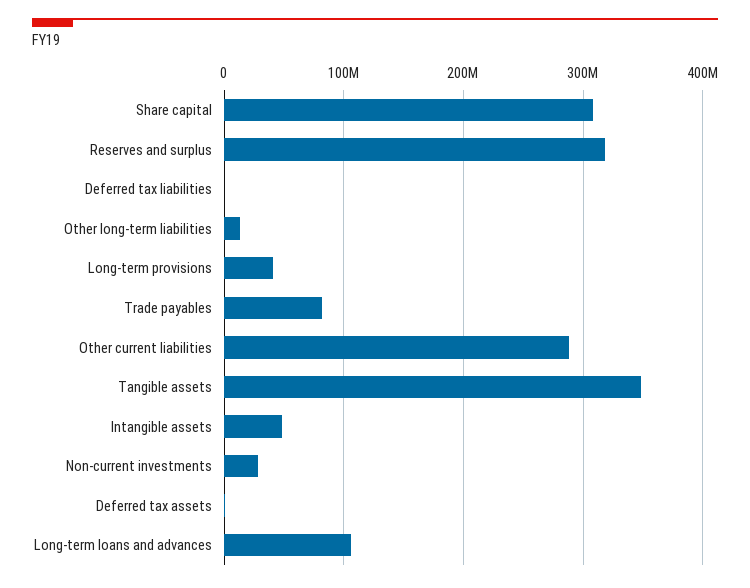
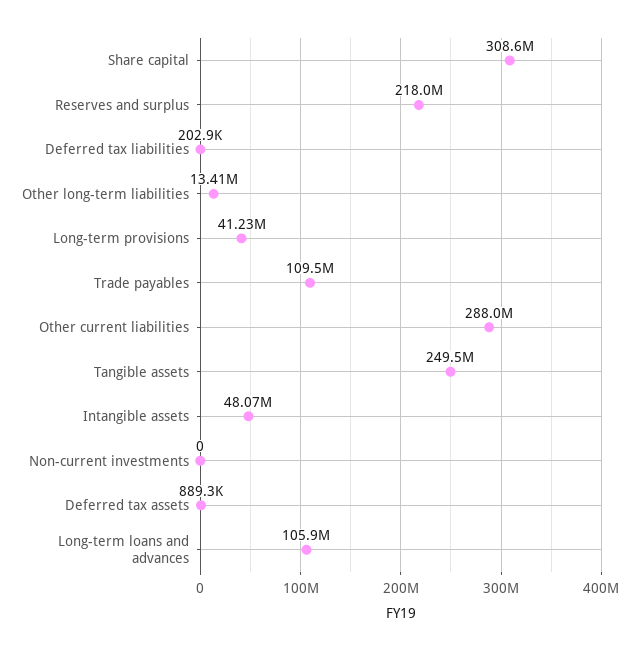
  {
    "Share capital": 308600000,
-   "Reserves and surplus": 320000000,
+   "Reserves and surplus": 218000000,
    "Deferred tax liabilities": 202900,
    "Other long-term liabilities": 13410000,
    "Long-term provisions": 41230000,
-   "Trade payables": 80000000,
+   "Trade payables": 109500000,
    "Other current liabilities": 288000000,
-   "Tangible assets": 350000000,
+   "Tangible assets": 249500000,
    "Intangible assets": 48070000,
-   "Non-current investments": 30000000,
+   "Non-current investments": 0,
    "Deferred tax assets": 889300,
    "Long-term loans and advances": 105900000
  }

